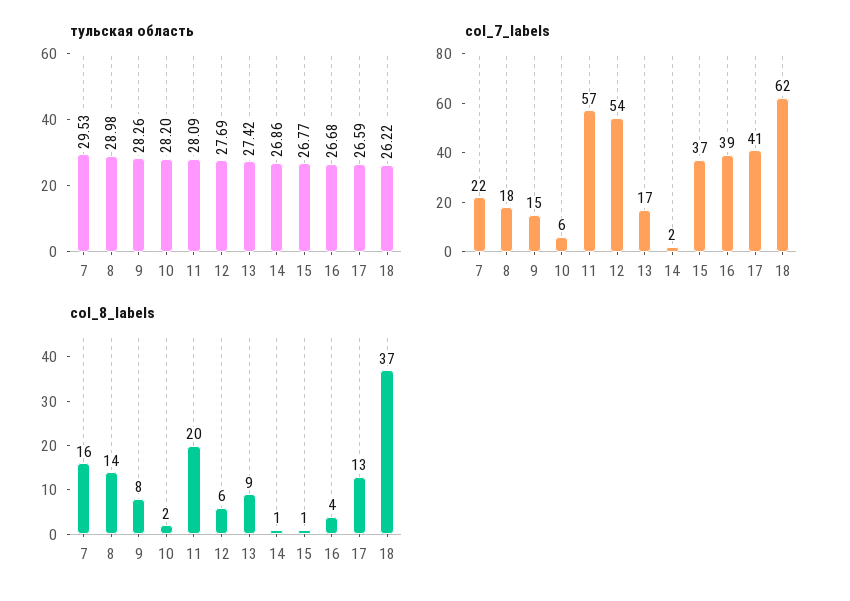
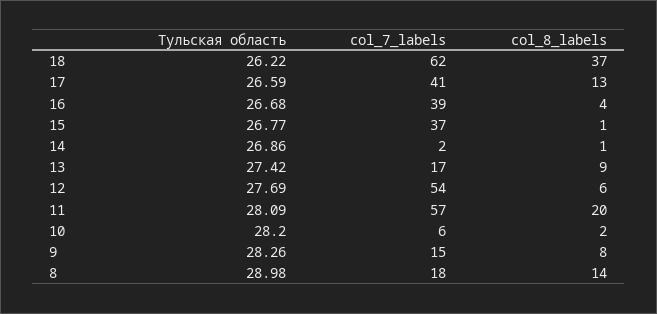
  {
    "тульская область": {
-     "7": 29.53,
      "8": 28.98,
      "9": 28.26,
      "10": 28.2,
      "11": 28.09,
      "12": 27.69,
      "13": 27.42,
      "14": 26.86,
      "15": 26.77,
      "16": 26.68,
      "17": 26.59,
      "18": 26.22
    },
    "col_7_labels": {
-     "7": 22,
      "8": 18,
      "9": 15,
      "10": 6,
      "11": 57,
      "12": 54,
      "13": 17,
      "14": 2,
      "15": 37,
      "16": 39,
      "17": 41,
      "18": 62
    },
    "col_8_labels": {
-     "7": 16,
      "8": 14,
      "9": 8,
      "10": 2,
      "11": 20,
      "12": 6,
      "13": 9,
      "14": 1,
      "15": 1,
      "16": 4,
      "17": 13,
      "18": 37
    }
  }

